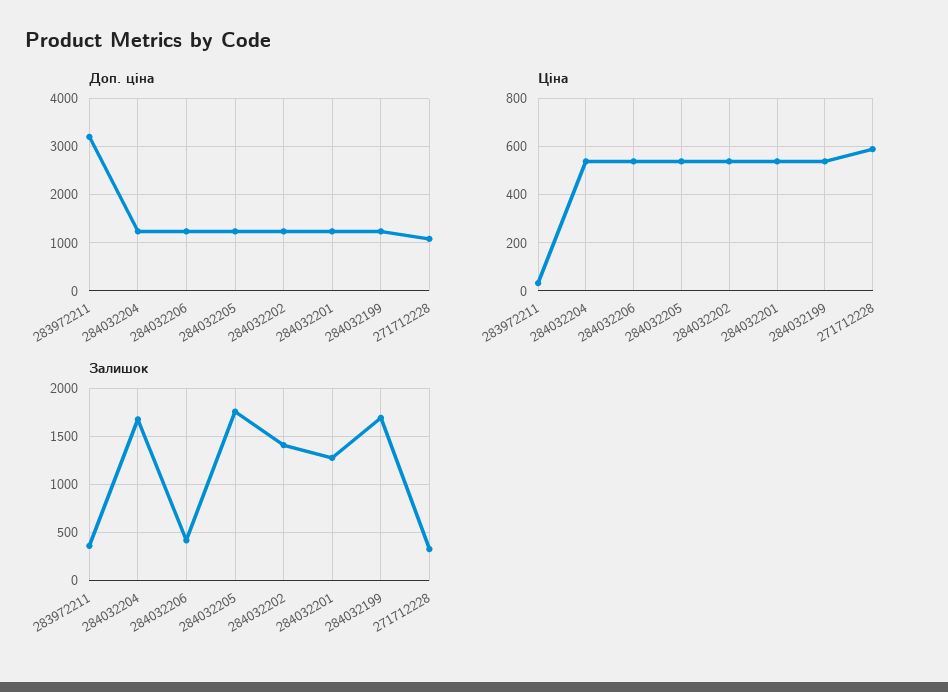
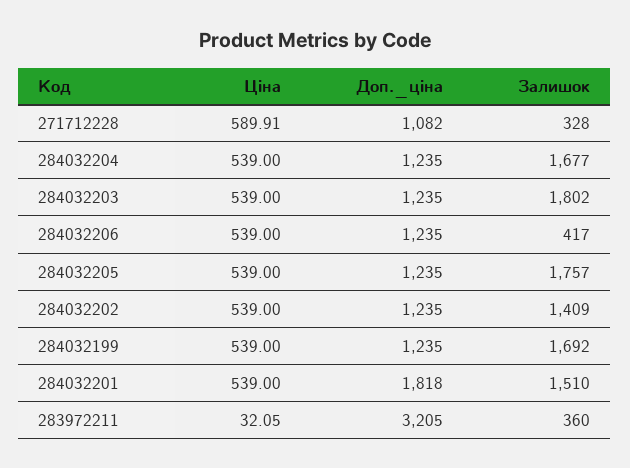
  {
    "Доп. ціна": {
      "283972211": 3205,
      "284032204": 1235,
      "284032206": 1235,
      "284032205": 1235,
      "284032202": 1235,
-     "284032201": 1200,
+     "284032201": 1818,
      "284032199": 1235,
-     "271712228": 1082
+     "271712228": 1082,
+     "284032203": 1235
    },
    "Ціна": {
      "283972211": 32.05,
      "284032204": 539,
      "284032206": 539,
      "284032205": 539,
      "284032202": 539,
      "284032201": 539,
      "284032199": 539,
-     "271712228": 589.91
+     "271712228": 589.91,
+     "284032203": 539
    },
    "Залишок": {
      "283972211": 360,
      "284032204": 1677,
      "284032206": 417,
      "284032205": 1757,
      "284032202": 1409,
-     "284032201": 1300,
+     "284032201": 1510,
      "284032199": 1692,
-     "271712228": 328
+     "271712228": 328,
+     "284032203": 1802
    }
  }

